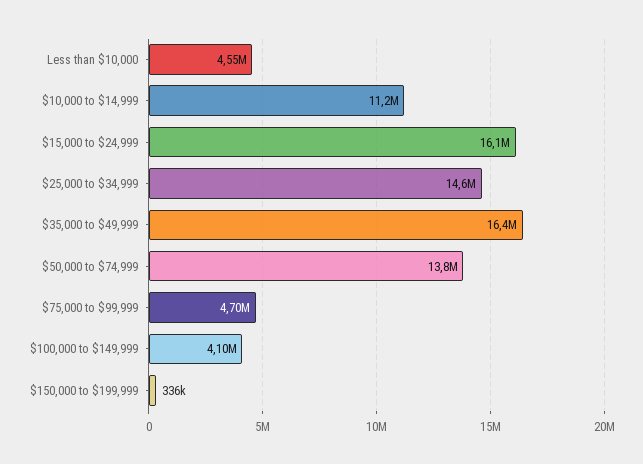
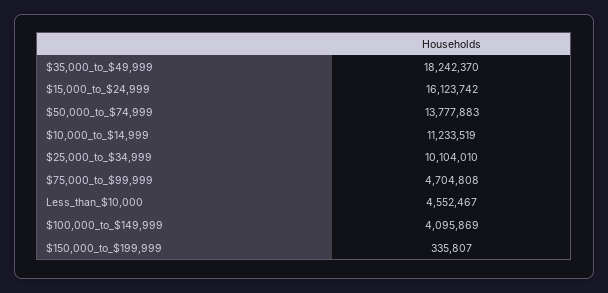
  {
    "Less than $10,000": 4552467,
    "$10,000 to $14,999": 11233519,
    "$15,000 to $24,999": 16123742,
-   "$25,000 to $34,999": 14600000,
+   "$25,000 to $34,999": 10104010,
-   "$35,000 to $49,999": 16400000,
+   "$35,000 to $49,999": 18242370,
    "$50,000 to $74,999": 13777883,
    "$75,000 to $99,999": 4704808,
    "$100,000 to $149,999": 4095869,
    "$150,000 to $199,999": 335807
  }

